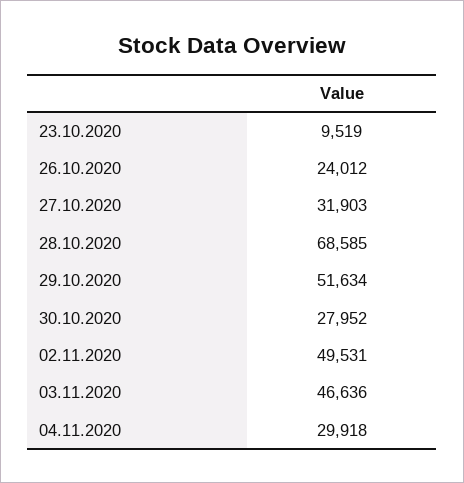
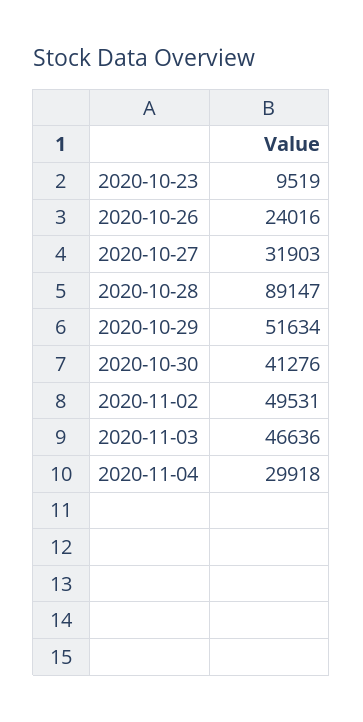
  {
    "23.10.2020": 9519,
-   "26.10.2020": 24012,
+   "26.10.2020": 24016,
    "27.10.2020": 31903,
-   "28.10.2020": 68585,
+   "28.10.2020": 89147,
    "29.10.2020": 51634,
-   "30.10.2020": 27952,
+   "30.10.2020": 41276,
    "02.11.2020": 49531,
    "03.11.2020": 46636,
    "04.11.2020": 29918
  }

